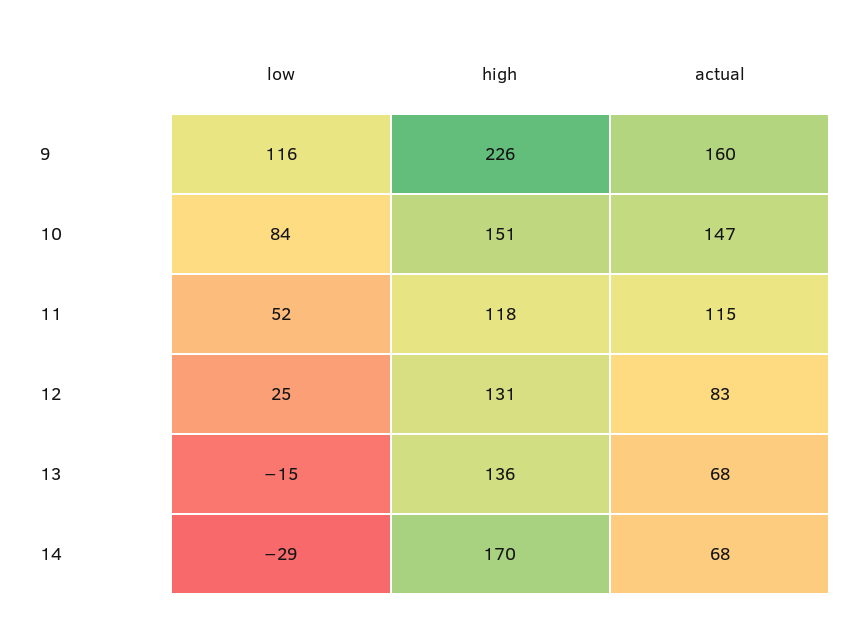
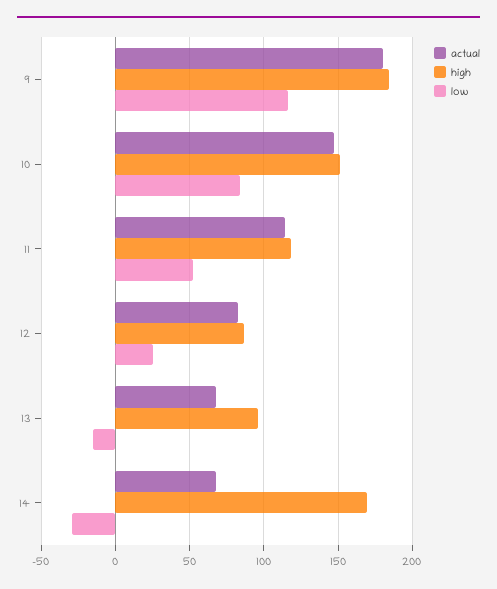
  {
    "low": {
      "9": 116,
      "10": 84,
      "11": 52,
      "12": 25,
      "13": -15,
      "14": -29
    },
    "high": {
-     "9": 226,
+     "9": 185,
      "10": 151,
      "11": 118,
-     "12": 131,
+     "12": 85,
-     "13": 136,
+     "13": 95,
      "14": 170
    },
    "actual": {
-     "9": 160,
+     "9": 180,
      "10": 147,
      "11": 115,
      "12": 83,
      "13": 68,
      "14": 68
    }
  }

